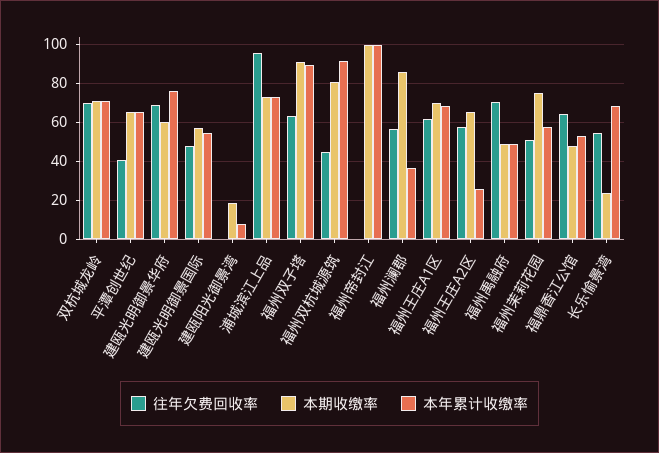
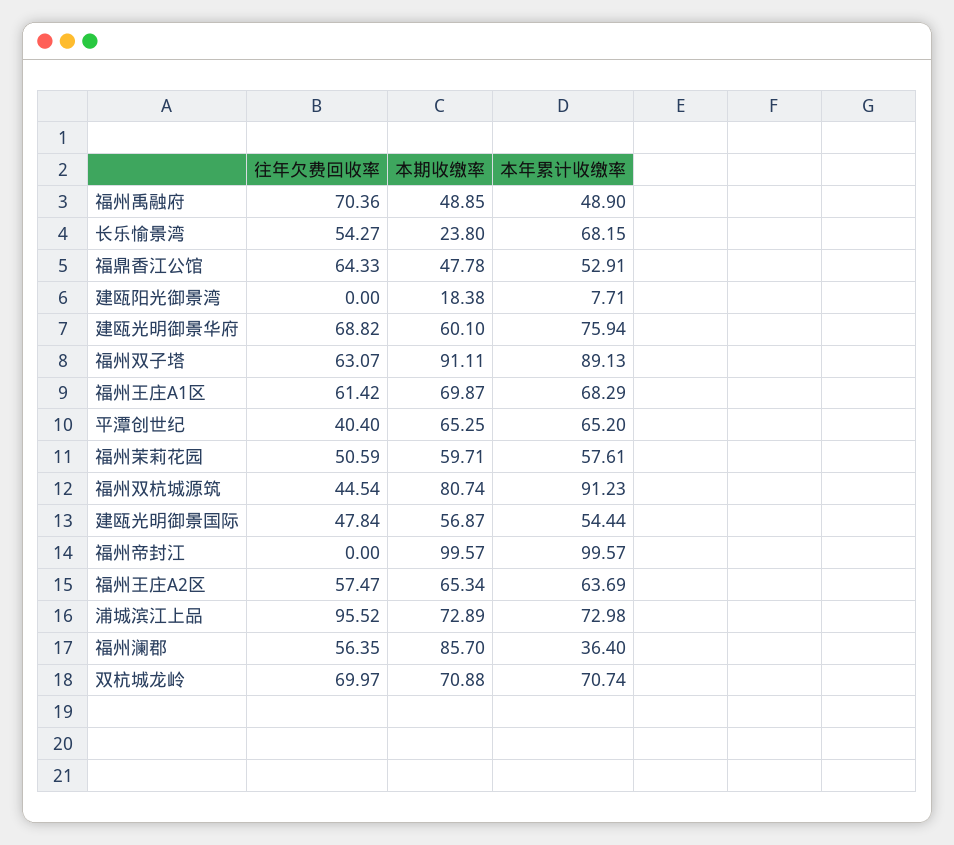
  {
    "往年欠费回收率": {
      "双杭城龙岭": 69.97,
      "平潭创世纪": 40.4,
      "建瓯光明御景华府": 68.82,
      "建瓯光明御景国际": 47.84,
      "建瓯阳光御景湾": 0,
      "浦城滨江上品": 95.52,
      "福州双子塔": 63.07,
      "福州双杭城源筑": 44.54,
      "福州帝封江": 0,
      "福州澜郡": 56.35,
      "福州王庄A1区": 61.42,
      "福州王庄A2区": 57.47,
      "福州禹融府": 70.36,
      "福州茉莉花园": 50.59,
      "福鼎香江公馆": 64.33,
      "长乐愉景湾": 54.27
    },
    "本期收缴率": {
      "双杭城龙岭": 70.88,
      "平潭创世纪": 65.25,
      "建瓯光明御景华府": 60.1,
      "建瓯光明御景国际": 56.87,
      "建瓯阳光御景湾": 18.38,
      "浦城滨江上品": 72.89,
      "福州双子塔": 91.11,
      "福州双杭城源筑": 80.74,
      "福州帝封江": 99.57,
      "福州澜郡": 85.7,
      "福州王庄A1区": 69.87,
      "福州王庄A2区": 65.34,
      "福州禹融府": 48.85,
-     "福州茉莉花园": 75,
+     "福州茉莉花园": 59.71,
      "福鼎香江公馆": 47.78,
      "长乐愉景湾": 23.8
    },
    "本年累计收缴率": {
      "双杭城龙岭": 70.74,
      "平潭创世纪": 65.2,
      "建瓯光明御景华府": 75.94,
      "建瓯光明御景国际": 54.44,
      "建瓯阳光御景湾": 7.71,
      "浦城滨江上品": 72.98,
      "福州双子塔": 89.13,
      "福州双杭城源筑": 91.23,
      "福州帝封江": 99.57,
      "福州澜郡": 36.4,
      "福州王庄A1区": 68.29,
-     "福州王庄A2区": 25,
+     "福州王庄A2区": 63.69,
      "福州禹融府": 48.9,
      "福州茉莉花园": 57.61,
      "福鼎香江公馆": 52.91,
      "长乐愉景湾": 68.15
    }
  }

